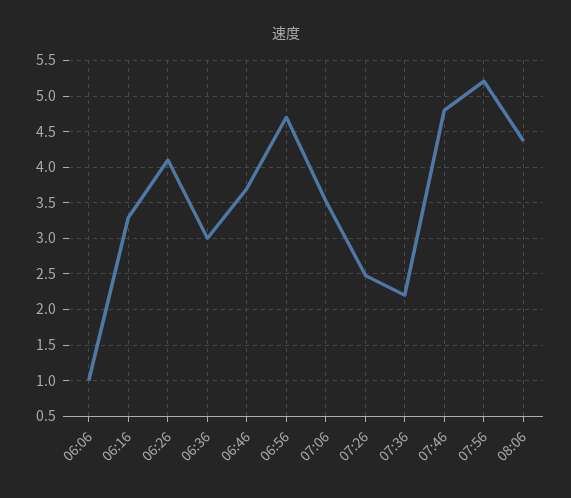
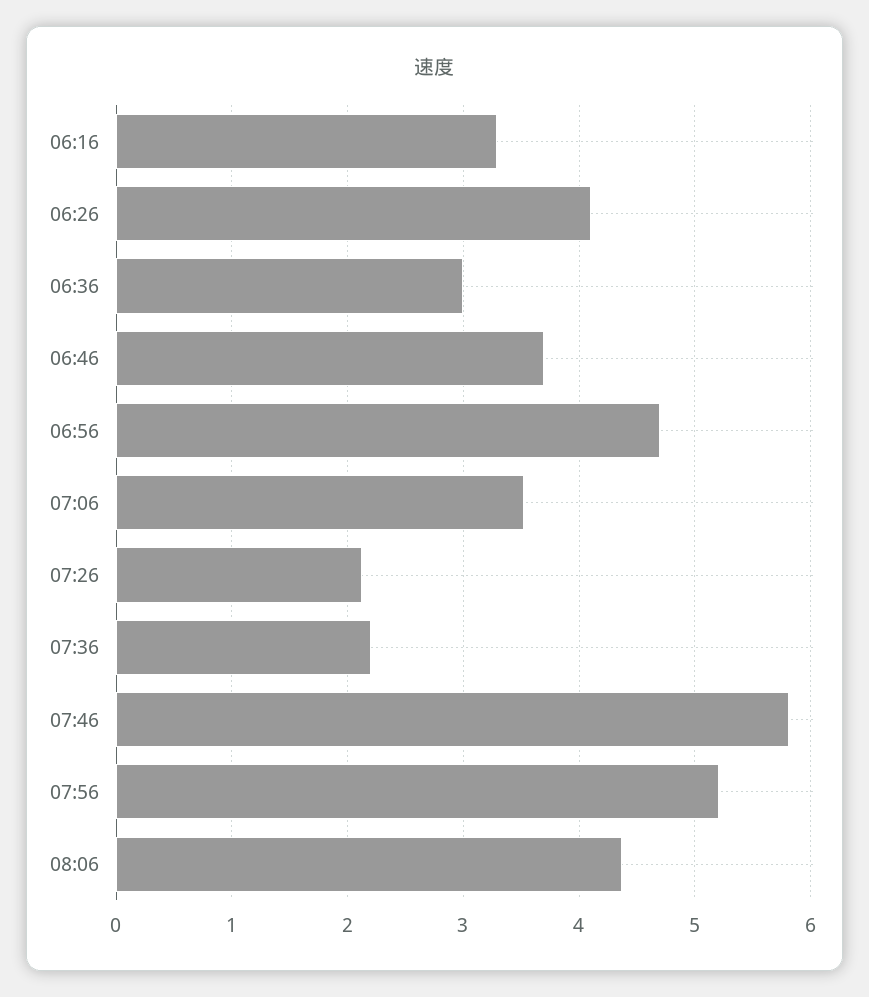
  {
-   "06:06": 1,
    "06:16": 3.3,
    "06:26": 4.1,
    "06:36": 3,
    "06:46": 3.7,
    "06:56": 4.7,
    "07:06": 3.5,
-   "07:26": 2.5,
+   "07:26": 2.1,
    "07:36": 2.2,
-   "07:46": 4.8,
+   "07:46": 5.8,
    "07:56": 5.2,
    "08:06": 4.4
  }

